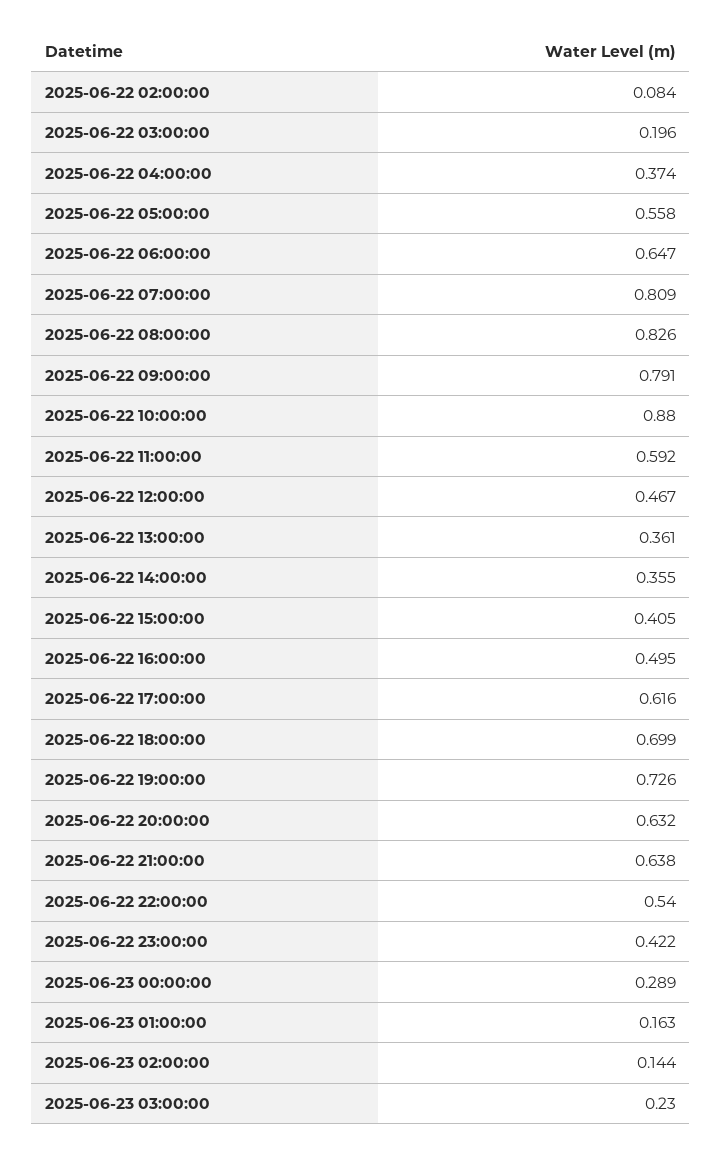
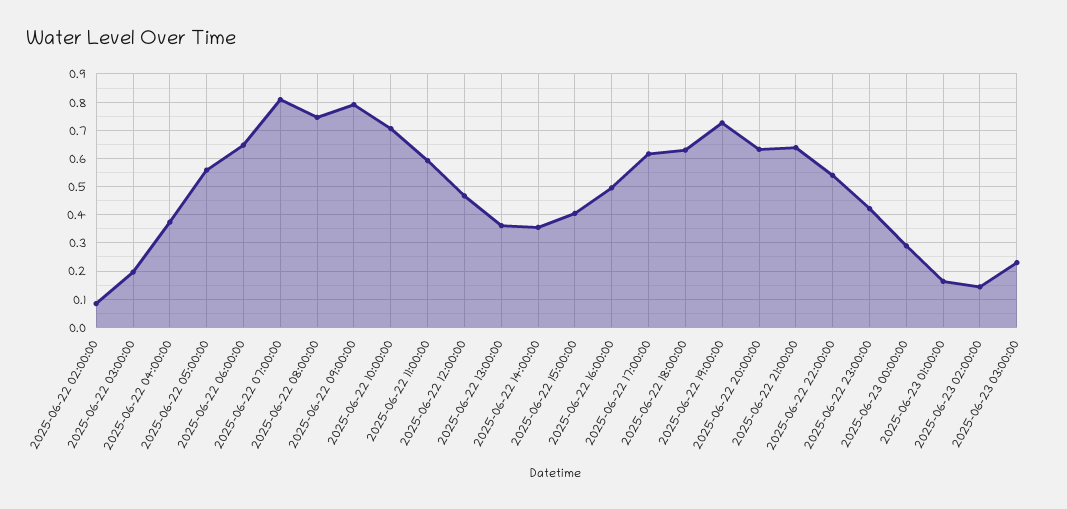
  {
    "2025-06-22 02:00:00": 0.084,
    "2025-06-22 03:00:00": 0.196,
    "2025-06-22 04:00:00": 0.374,
    "2025-06-22 05:00:00": 0.558,
    "2025-06-22 06:00:00": 0.647,
    "2025-06-22 07:00:00": 0.809,
-   "2025-06-22 08:00:00": 0.826,
+   "2025-06-22 08:00:00": 0.75,
    "2025-06-22 09:00:00": 0.791,
-   "2025-06-22 10:00:00": 0.88,
+   "2025-06-22 10:00:00": 0.7,
    "2025-06-22 11:00:00": 0.592,
    "2025-06-22 12:00:00": 0.467,
    "2025-06-22 13:00:00": 0.361,
    "2025-06-22 14:00:00": 0.355,
    "2025-06-22 15:00:00": 0.405,
    "2025-06-22 16:00:00": 0.495,
    "2025-06-22 17:00:00": 0.616,
-   "2025-06-22 18:00:00": 0.699,
+   "2025-06-22 18:00:00": 0.625,
    "2025-06-22 19:00:00": 0.726,
    "2025-06-22 20:00:00": 0.632,
    "2025-06-22 21:00:00": 0.638,
    "2025-06-22 22:00:00": 0.54,
    "2025-06-22 23:00:00": 0.422,
    "2025-06-23 00:00:00": 0.289,
    "2025-06-23 01:00:00": 0.163,
    "2025-06-23 02:00:00": 0.144,
    "2025-06-23 03:00:00": 0.23
  }

